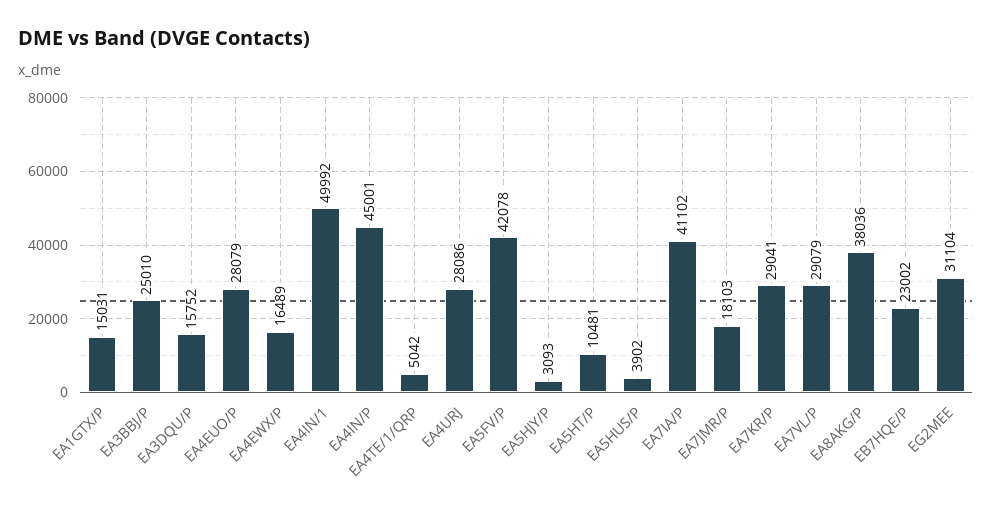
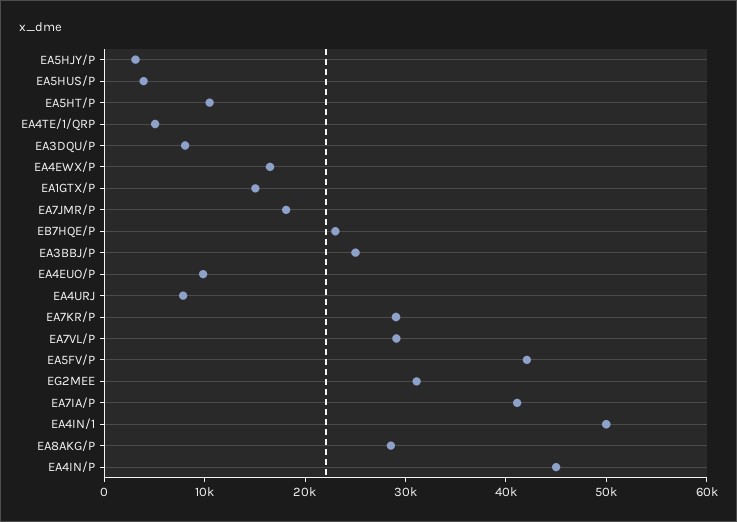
  {
    "EA1GTX/P": 15031,
    "EA3BBJ/P": 25010,
-   "EA3DQU/P": 15752,
+   "EA3DQU/P": 8000,
-   "EA4EUO/P": 28079,
+   "EA4EUO/P": 10000,
    "EA4EWX/P": 16489,
    "EA4IN/1": 49992,
    "EA4IN/P": 45001,
    "EA4TE/1/QRP": 5042,
-   "EA4URJ": 28086,
+   "EA4URJ": 8000,
    "EA5FV/P": 42078,
    "EA5HJY/P": 3093,
    "EA5HT/P": 10481,
    "EA5HUS/P": 3902,
    "EA7IA/P": 41102,
    "EA7JMR/P": 18103,
    "EA7KR/P": 29041,
    "EA7VL/P": 29079,
-   "EA8AKG/P": 38036,
+   "EA8AKG/P": 28000,
    "EB7HQE/P": 23002,
    "EG2MEE": 31104
  }

